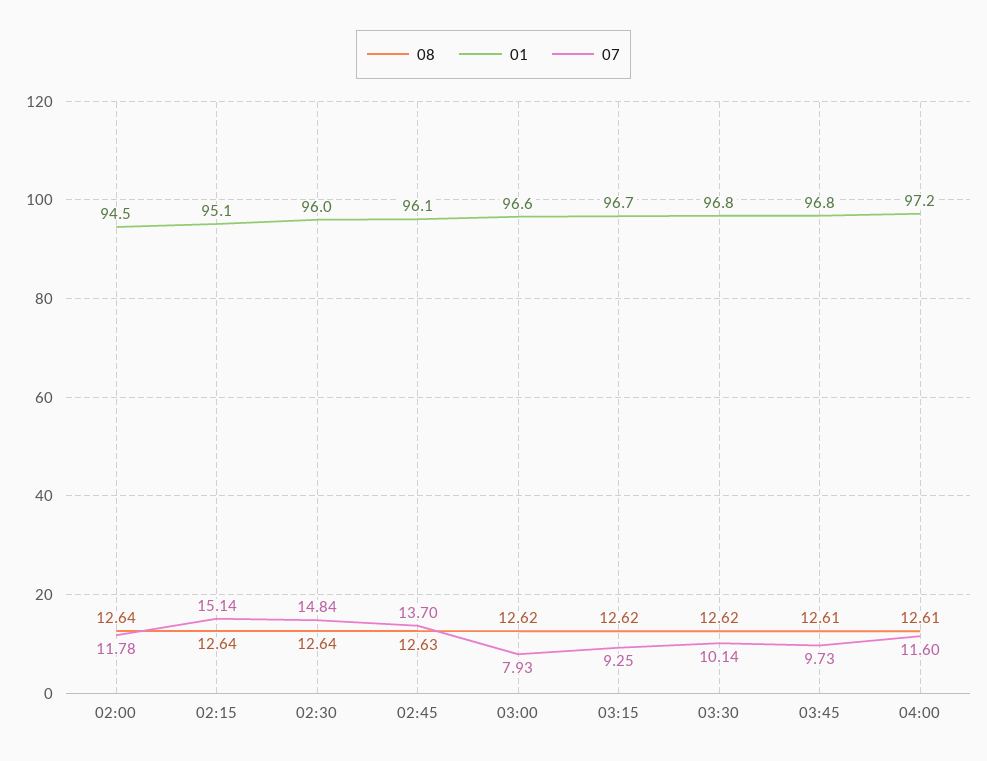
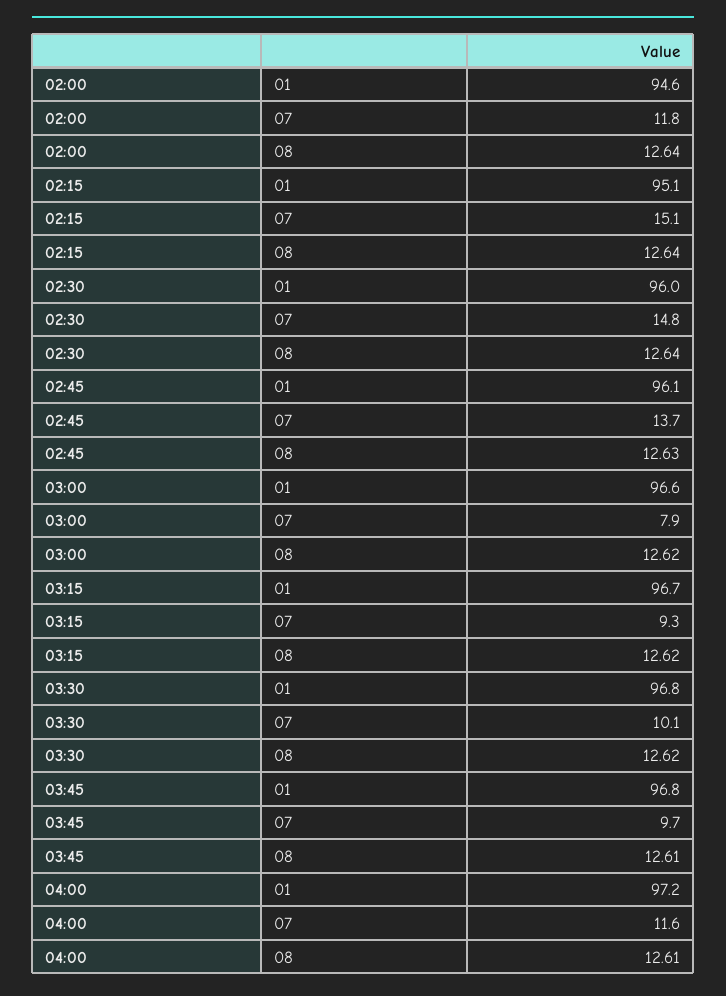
  {
    "08": {
      "02:00": 12.64,
      "02:15": 12.64,
      "02:30": 12.64,
      "02:45": 12.63,
      "03:00": 12.62,
      "03:15": 12.62,
      "03:30": 12.62,
      "03:45": 12.61,
      "04:00": 12.61
    },
    "01": {
-     "02:00": 94.5,
+     "02:00": 94.6,
      "02:15": 95.1,
      "02:30": 96,
      "02:45": 96.1,
      "03:00": 96.6,
      "03:15": 96.7,
      "03:30": 96.8,
      "03:45": 96.8,
      "04:00": 97.2
    },
    "07": {
      "02:00": 11.78,
      "02:15": 15.14,
      "02:30": 14.84,
      "02:45": 13.7,
      "03:00": 7.93,
      "03:15": 9.25,
      "03:30": 10.14,
      "03:45": 9.73,
      "04:00": 11.6
    }
  }

